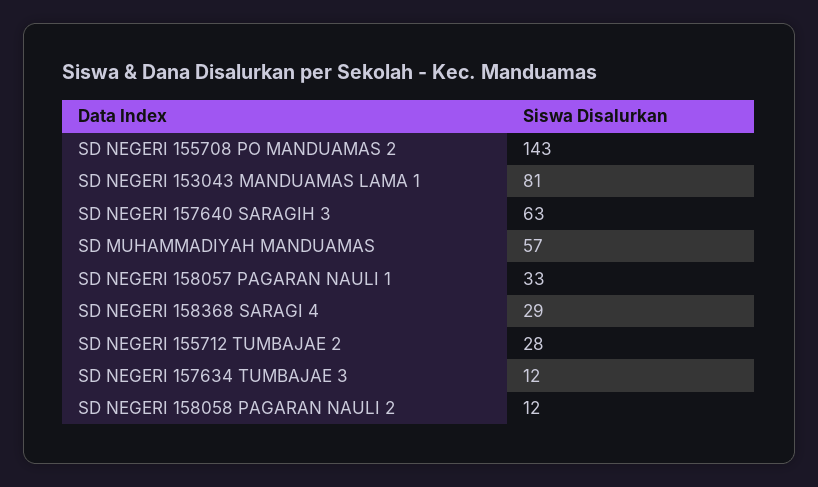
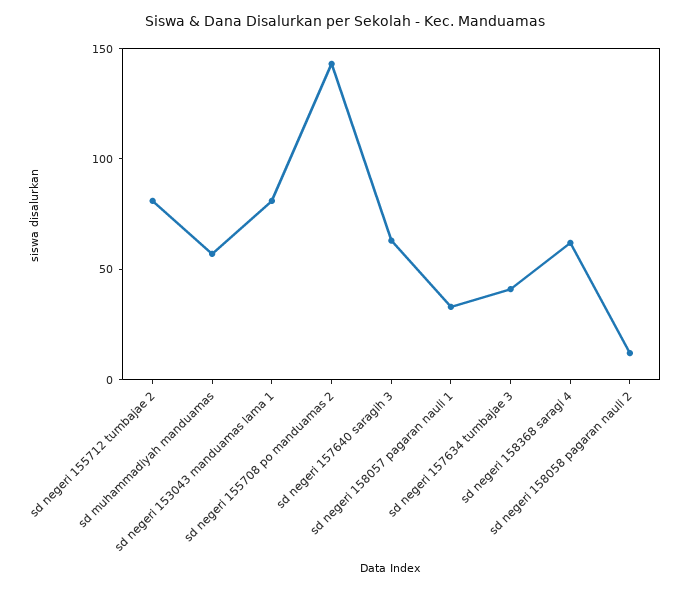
  {
    "SD NEGERI 155708 PO MANDUAMAS 2": 143,
    "SD NEGERI 153043 MANDUAMAS LAMA 1": 81,
    "SD NEGERI 157640 SARAGIH 3": 63,
    "SD MUHAMMADIYAH MANDUAMAS": 57,
    "SD NEGERI 158057 PAGARAN NAULI 1": 33,
-   "SD NEGERI 158368 SARAGI 4": 29,
+   "SD NEGERI 158368 SARAGI 4": 60,
-   "SD NEGERI 155712 TUMBAJAE 2": 28,
+   "SD NEGERI 155712 TUMBAJAE 2": 80,
-   "SD NEGERI 157634 TUMBAJAE 3": 12,
+   "SD NEGERI 157634 TUMBAJAE 3": 40,
    "SD NEGERI 158058 PAGARAN NAULI 2": 12
  }

